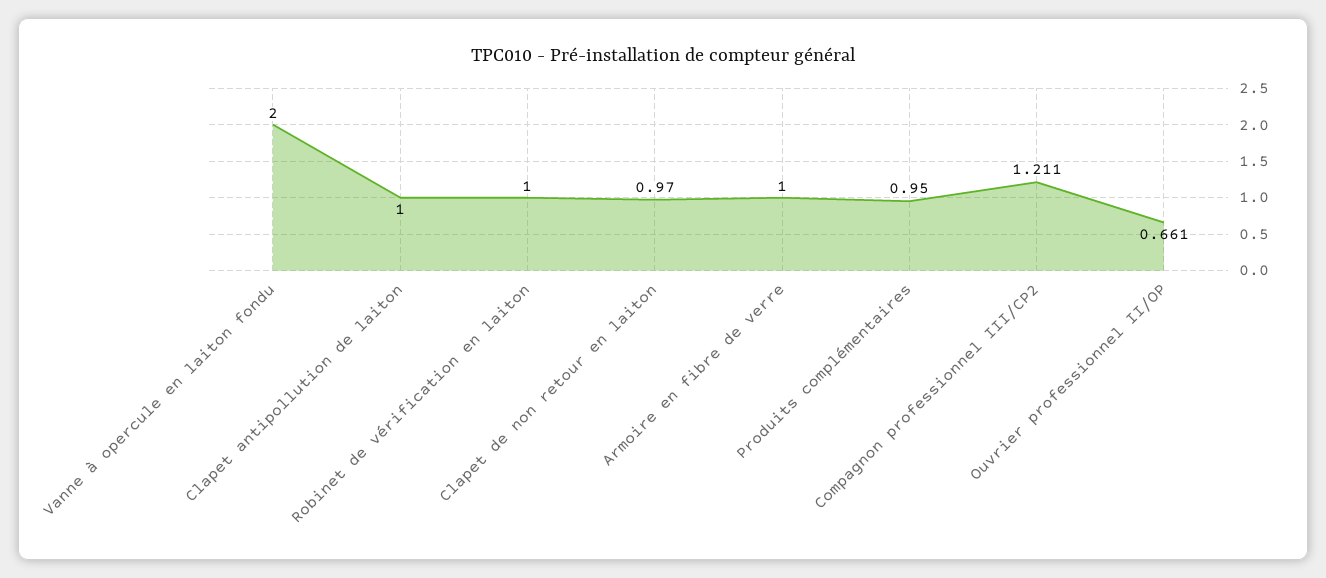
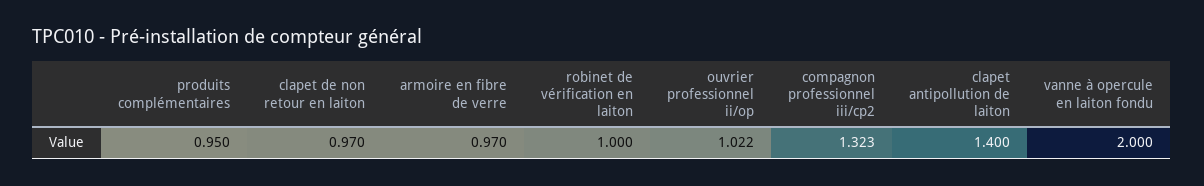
  {
    "Vanne à opercule en laiton fondu": 2,
-   "Clapet antipollution de laiton": 1,
+   "Clapet antipollution de laiton": 1.4,
    "Robinet de vérification en laiton": 1,
    "Clapet de non retour en laiton": 0.97,
-   "Armoire en fibre de verre": 1,
+   "Armoire en fibre de verre": 0.97,
    "Produits complémentaires": 0.95,
-   "Compagnon professionnel III/CP2": 1.211,
+   "Compagnon professionnel III/CP2": 1.323,
-   "Ouvrier professionnel II/OP": 0.661
+   "Ouvrier professionnel II/OP": 1.022
  }

